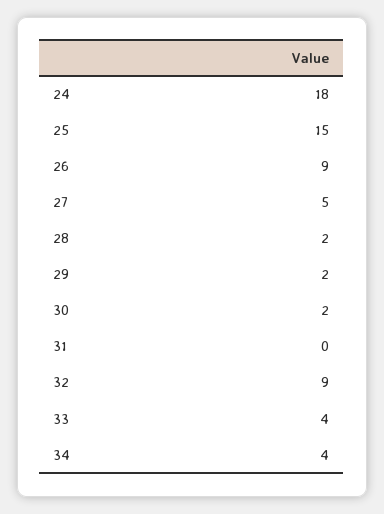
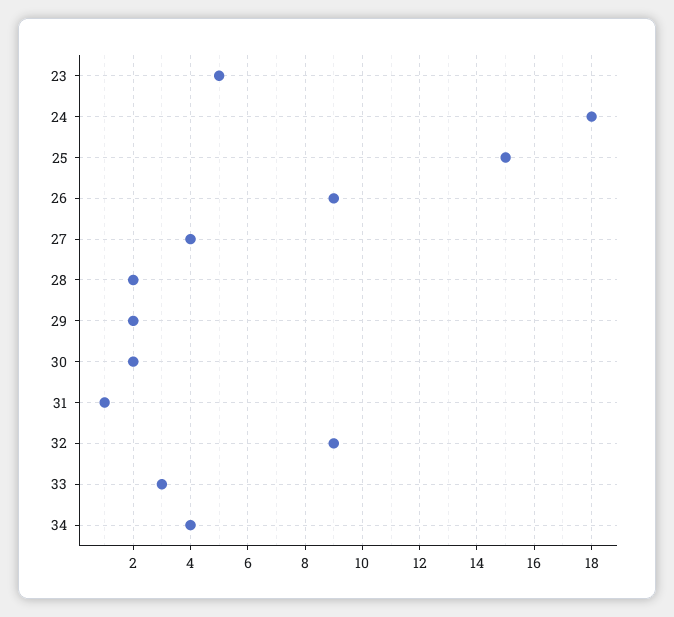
  {
    "24": 18,
    "25": 15,
    "26": 9,
-   "27": 5,
+   "27": 4,
    "28": 2,
    "29": 2,
    "30": 2,
-   "31": 0,
+   "31": 1,
    "32": 9,
-   "33": 4,
+   "33": 3,
-   "34": 4
+   "34": 4,
+   "23": 5
  }

